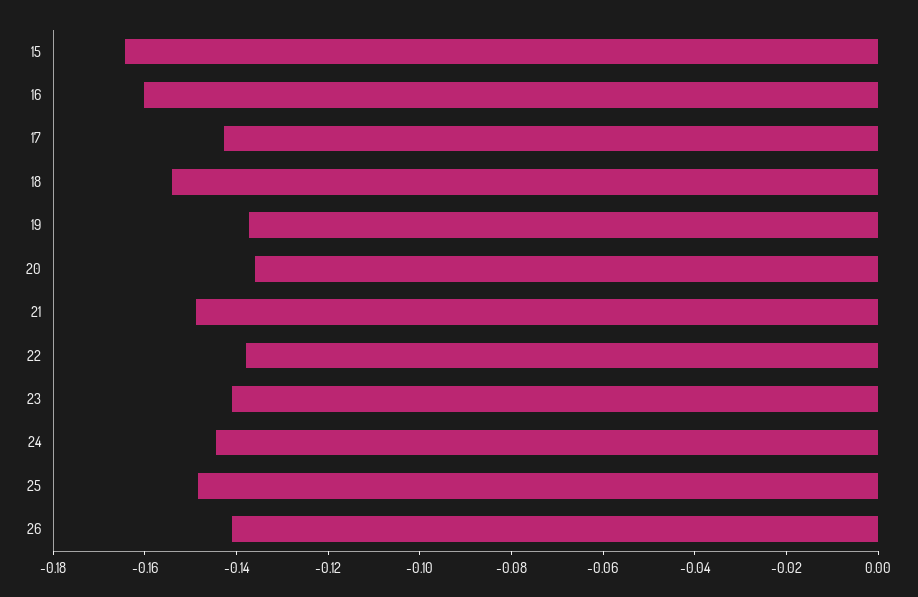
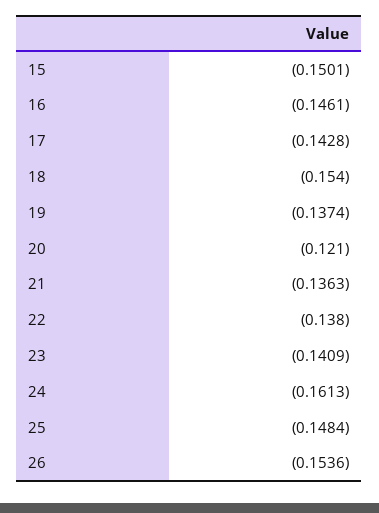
  {
-   "15": -0.165,
+   "15": -0.1501,
-   "16": -0.16,
+   "16": -0.1461,
    "17": -0.1428,
    "18": -0.154,
    "19": -0.1374,
-   "20": -0.135,
+   "20": -0.121,
-   "21": -0.15,
+   "21": -0.1363,
    "22": -0.138,
    "23": -0.1409,
-   "24": -0.145,
+   "24": -0.1613,
    "25": -0.1484,
-   "26": -0.14
+   "26": -0.1536
  }

